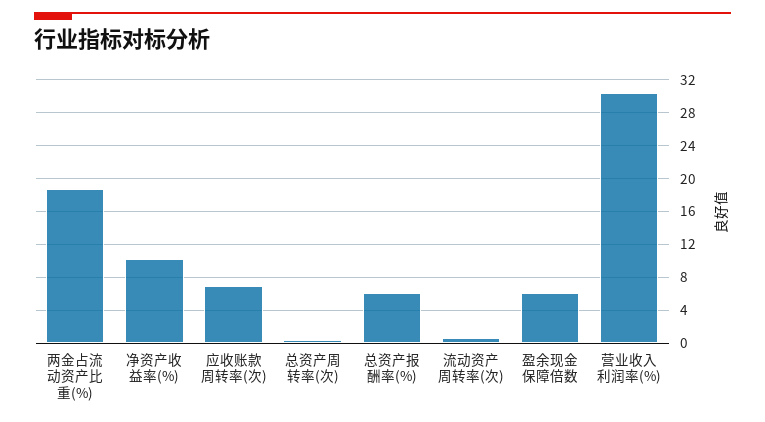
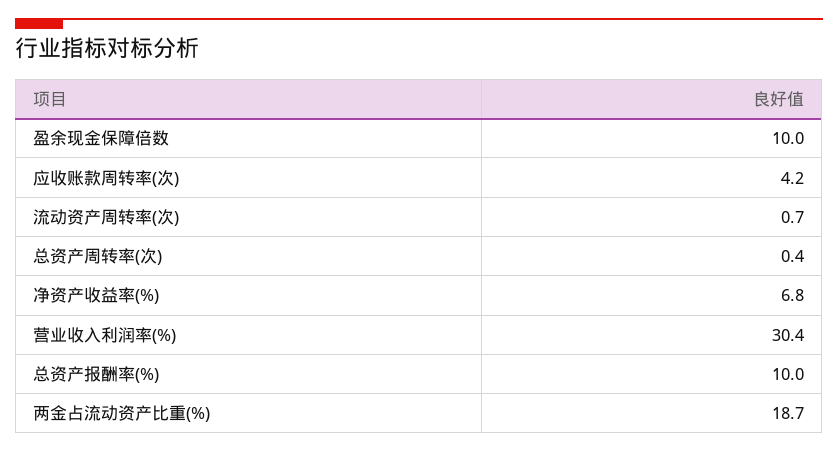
  {
    "两金占流动资产比重(%)": 18.7,
-   "净资产收益率(%)": 10,
+   "净资产收益率(%)": 6.8,
-   "应收账款周转率(次)": 7,
+   "应收账款周转率(次)": 4.2,
    "总资产周转率(次)": 0.4,
-   "总资产报酬率(%)": 6,
+   "总资产报酬率(%)": 10,
    "流动资产周转率(次)": 0.7,
-   "盈余现金保障倍数": 6,
+   "盈余现金保障倍数": 10,
    "营业收入利润率(%)": 30.4
  }

